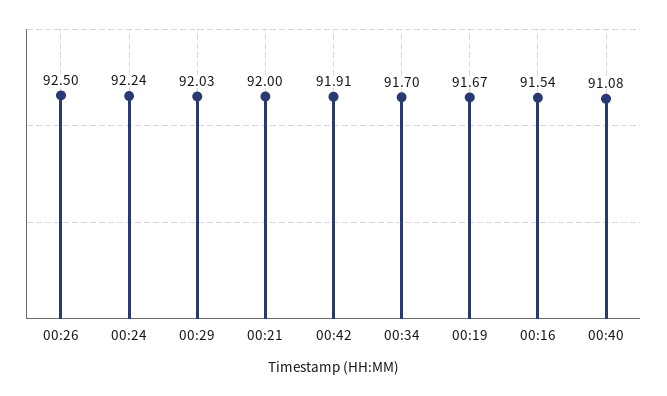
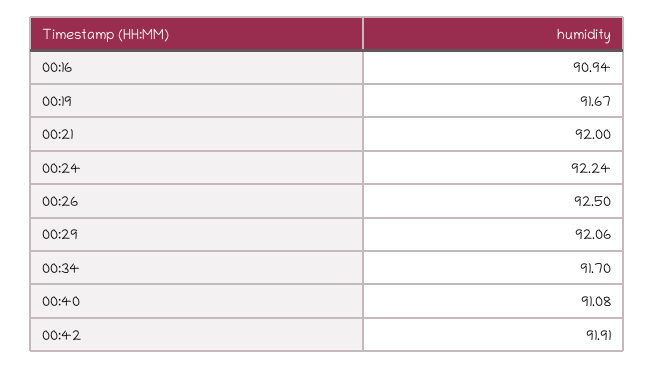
  {
    "00:26": 92.5,
    "00:24": 92.24,
-   "00:29": 92.03,
+   "00:29": 92.06,
    "00:21": 92,
    "00:42": 91.91,
    "00:34": 91.7,
    "00:19": 91.67,
-   "00:16": 91.54,
+   "00:16": 90.94,
    "00:40": 91.08
  }

